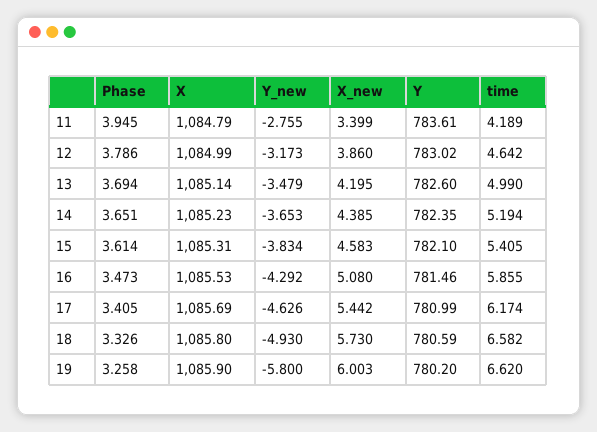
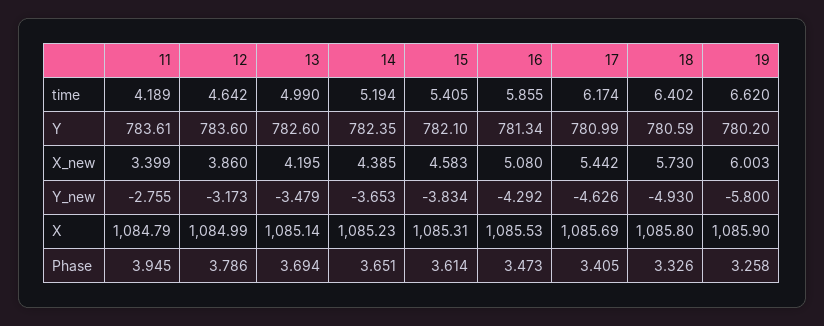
  {
    "Phase": {
      "11": 3.945,
      "12": 3.786,
      "13": 3.694,
      "14": 3.651,
      "15": 3.614,
      "16": 3.473,
      "17": 3.405,
      "18": 3.326,
      "19": 3.258
    },
    "X": {
      "11": 1084.79,
      "12": 1084.99,
      "13": 1085.14,
      "14": 1085.23,
      "15": 1085.31,
      "16": 1085.53,
      "17": 1085.69,
      "18": 1085.8,
      "19": 1085.9
    },
    "Y_new": {
      "11": -2.755,
      "12": -3.173,
      "13": -3.479,
      "14": -3.653,
      "15": -3.834,
      "16": -4.292,
      "17": -4.626,
      "18": -4.93,
      "19": -5.8
    },
    "X_new": {
      "11": 3.399,
      "12": 3.86,
      "13": 4.195,
      "14": 4.385,
      "15": 4.583,
      "16": 5.08,
      "17": 5.442,
      "18": 5.73,
      "19": 6.003
    },
    "Y": {
      "11": 783.61,
-     "12": 783.02,
+     "12": 783.6,
      "13": 782.6,
      "14": 782.35,
      "15": 782.1,
-     "16": 781.46,
+     "16": 781.34,
      "17": 780.99,
      "18": 780.59,
      "19": 780.2
    },
    "time": {
      "11": 4.189,
      "12": 4.642,
      "13": 4.99,
      "14": 5.194,
      "15": 5.405,
      "16": 5.855,
      "17": 6.174,
-     "18": 6.582,
+     "18": 6.402,
      "19": 6.62
    }
  }

